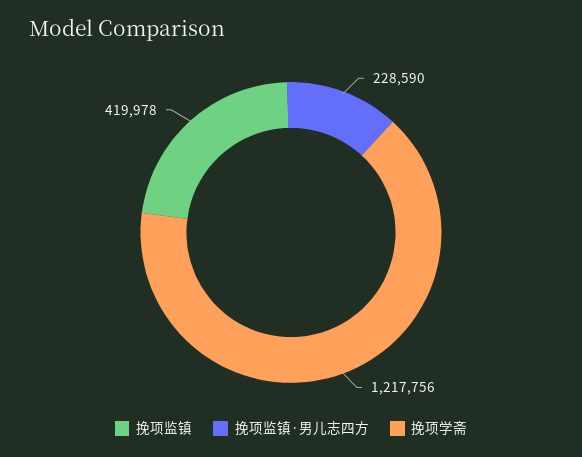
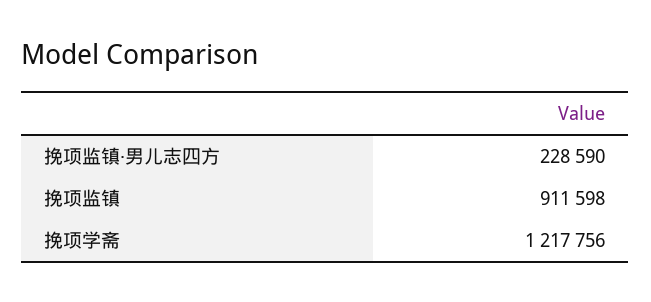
  {
-   "挽项监镇": 419978,
+   "挽项监镇": 911598,
    "挽项监镇·男儿志四方": 228590,
    "挽项学斋": 1217756
  }

